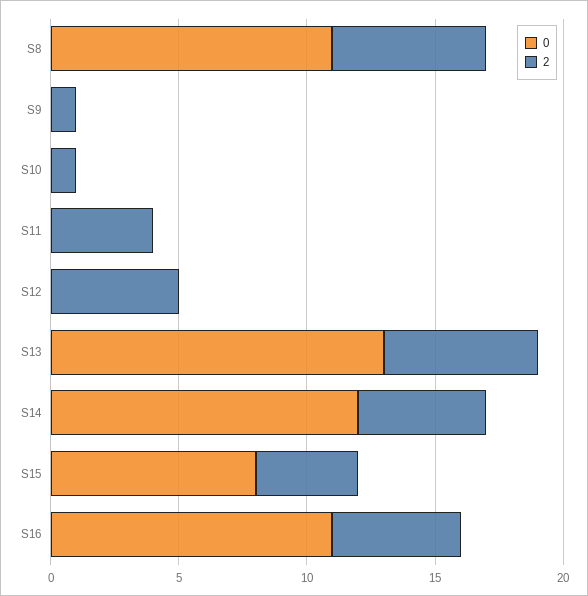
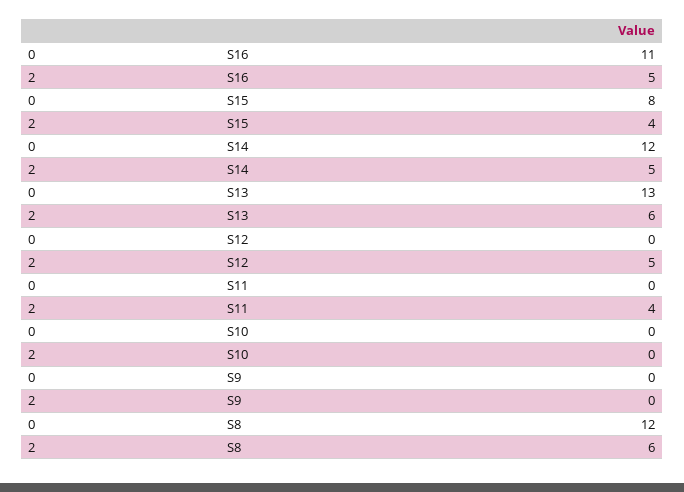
  {
    "0": {
-     "S8": 11,
+     "S8": 12,
      "S9": 0,
      "S10": 0,
      "S11": 0,
      "S12": 0,
      "S13": 13,
      "S14": 12,
      "S15": 8,
      "S16": 11
    },
    "2": {
      "S8": 6,
-     "S9": 1,
+     "S9": 0,
-     "S10": 1,
+     "S10": 0,
      "S11": 4,
      "S12": 5,
      "S13": 6,
      "S14": 5,
      "S15": 4,
      "S16": 5
    }
  }

